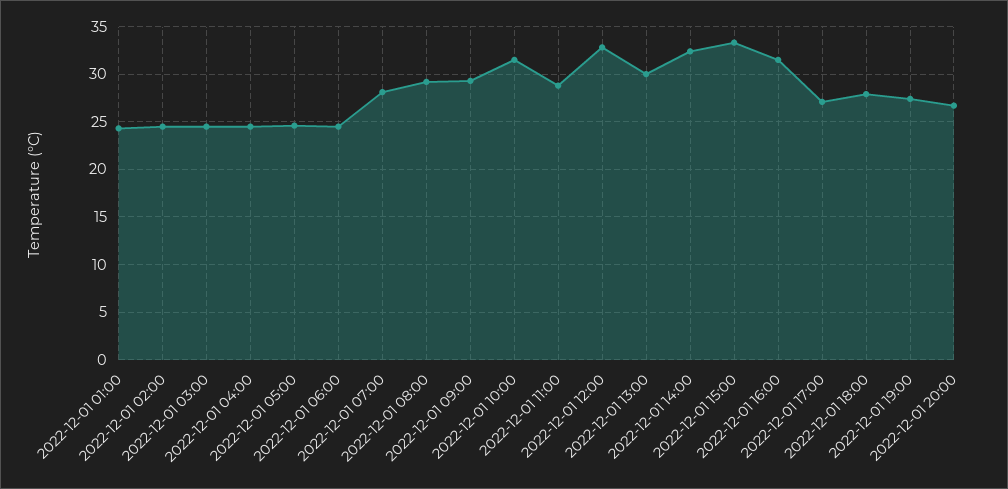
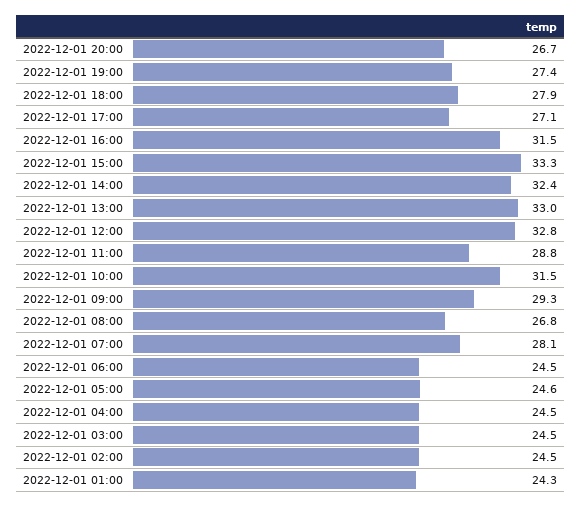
  {
    "2022-12-01 01:00": 24.3,
    "2022-12-01 02:00": 24.5,
    "2022-12-01 03:00": 24.5,
    "2022-12-01 04:00": 24.5,
    "2022-12-01 05:00": 24.6,
    "2022-12-01 06:00": 24.5,
    "2022-12-01 07:00": 28.1,
-   "2022-12-01 08:00": 29,
+   "2022-12-01 08:00": 26.8,
    "2022-12-01 09:00": 29.3,
    "2022-12-01 10:00": 31.5,
    "2022-12-01 11:00": 28.8,
    "2022-12-01 12:00": 32.8,
-   "2022-12-01 13:00": 30,
+   "2022-12-01 13:00": 33,
    "2022-12-01 14:00": 32.4,
    "2022-12-01 15:00": 33.3,
    "2022-12-01 16:00": 31.5,
    "2022-12-01 17:00": 27.1,
    "2022-12-01 18:00": 27.9,
    "2022-12-01 19:00": 27.4,
    "2022-12-01 20:00": 26.7
  }

